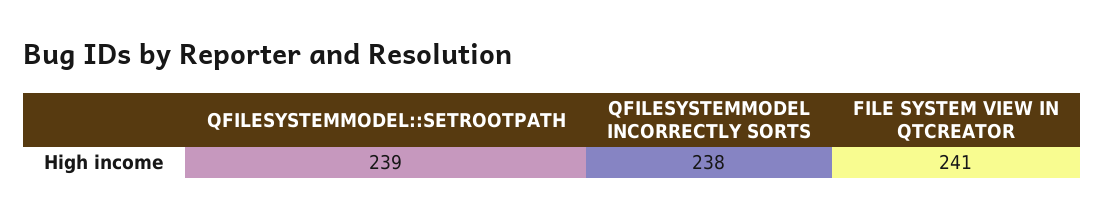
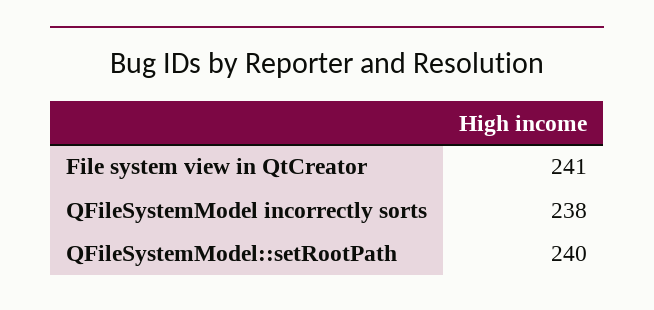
  {
-   "QFILESYSTEMMODEL::SETROOTPATH": 239,
+   "QFILESYSTEMMODEL::SETROOTPATH": 240,
    "QFILESYSTEMMODEL INCORRECTLY SORTS": 238,
    "FILE SYSTEM VIEW IN QTCREATOR": 241
  }

